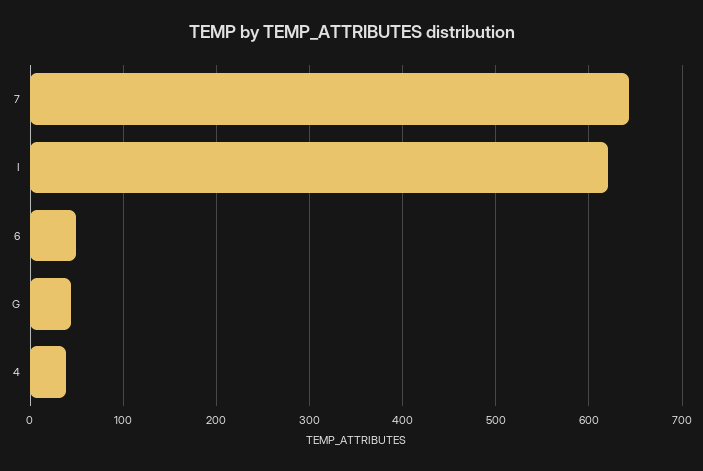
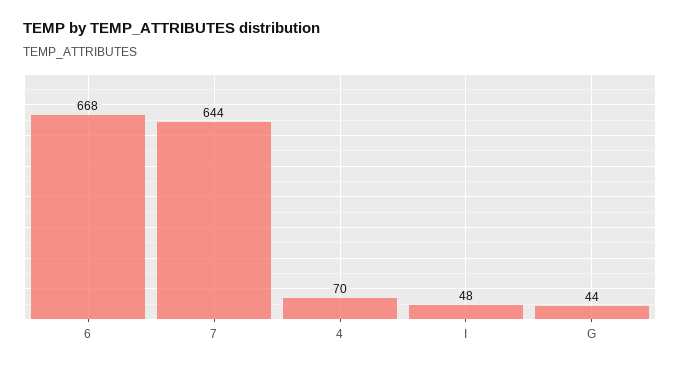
  {
    "7": 644,
-   "I": 620,
+   "I": 48,
-   "6": 50,
+   "6": 668,
    "G": 44,
-   "4": 40
+   "4": 70
  }

